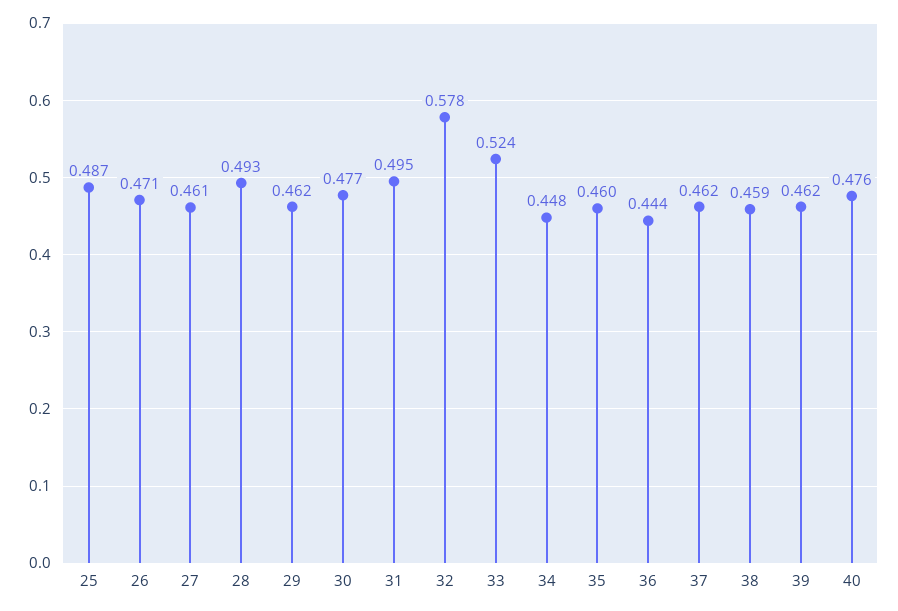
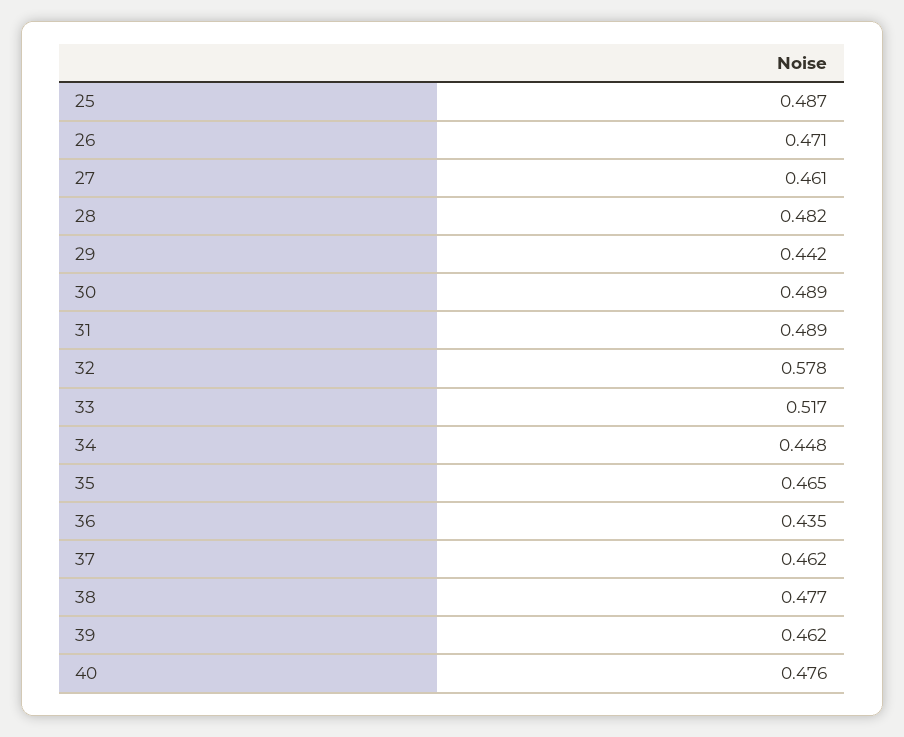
  {
    "25": 0.487,
    "26": 0.471,
    "27": 0.461,
-   "28": 0.493,
+   "28": 0.482,
-   "29": 0.462,
+   "29": 0.442,
-   "30": 0.477,
+   "30": 0.489,
-   "31": 0.495,
+   "31": 0.489,
    "32": 0.578,
-   "33": 0.524,
+   "33": 0.517,
    "34": 0.448,
-   "35": 0.46,
+   "35": 0.465,
-   "36": 0.444,
+   "36": 0.435,
    "37": 0.462,
-   "38": 0.459,
+   "38": 0.477,
    "39": 0.462,
    "40": 0.476
  }

